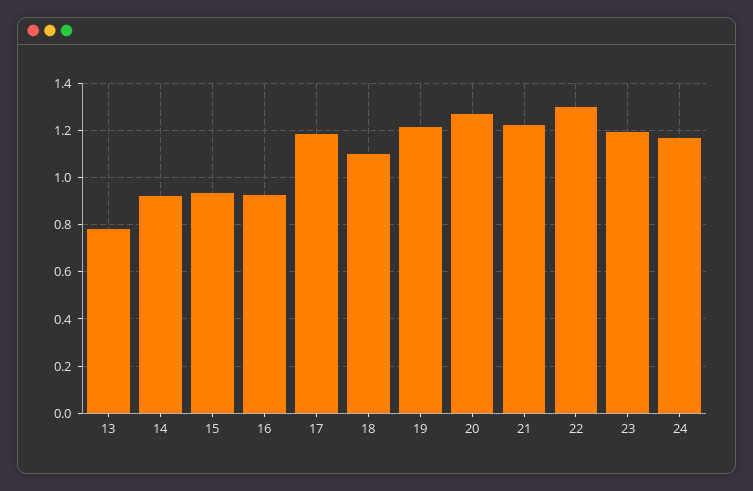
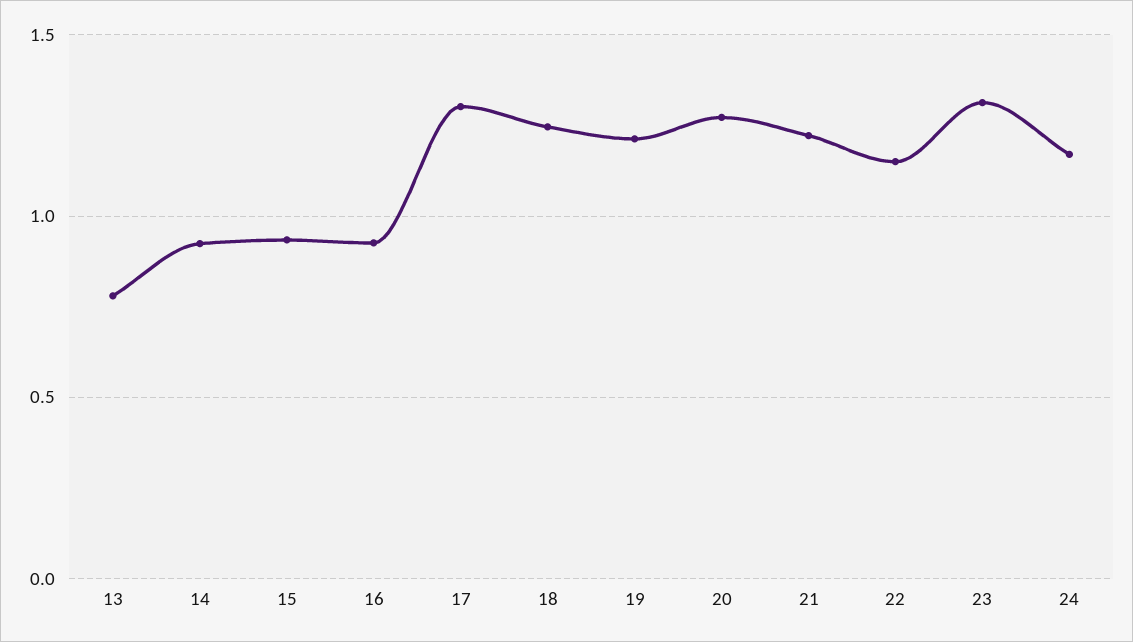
  {
    "13": 0.8,
    "14": 0.9,
    "15": 0.95,
    "16": 0.95,
-   "17": 1.2,
+   "17": 1.3,
-   "18": 1.1,
+   "18": 1.25,
    "19": 1.2,
    "20": 1.25,
    "21": 1.2,
-   "22": 1.3,
+   "22": 1.15,
-   "23": 1.2,
+   "23": 1.3,
    "24": 1.15
  }

